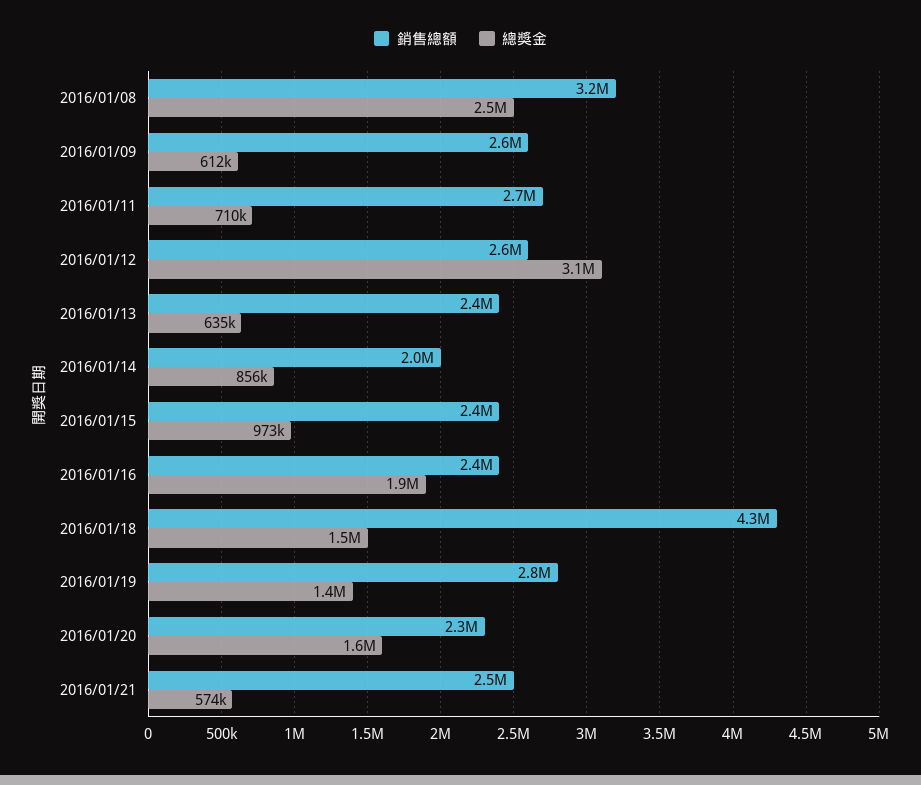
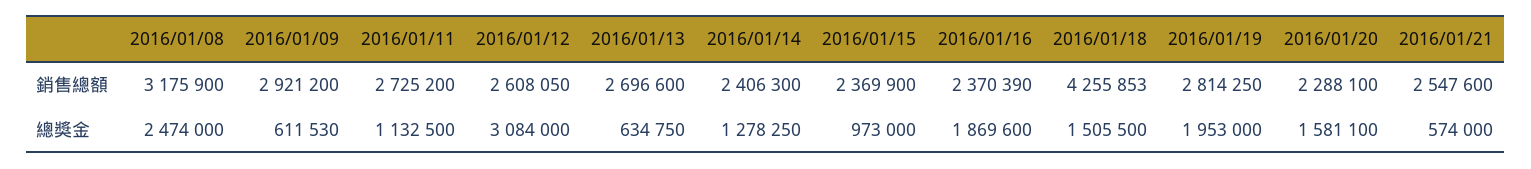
  {
    "銷售總額": {
      "2016/01/08": 3175900,
-     "2016/01/09": 2600000,
+     "2016/01/09": 2921200,
      "2016/01/11": 2725200,
      "2016/01/12": 2608050,
-     "2016/01/13": 2400000,
+     "2016/01/13": 2696600,
-     "2016/01/14": 2000000,
+     "2016/01/14": 2406300,
      "2016/01/15": 2369900,
      "2016/01/16": 2370390,
      "2016/01/18": 4255853,
      "2016/01/19": 2814250,
      "2016/01/20": 2288100,
      "2016/01/21": 2547600
    },
    "總獎金": {
      "2016/01/08": 2474000,
      "2016/01/09": 611530,
-     "2016/01/11": 710000,
+     "2016/01/11": 1132500,
      "2016/01/12": 3084000,
      "2016/01/13": 634750,
-     "2016/01/14": 856000,
+     "2016/01/14": 1278250,
      "2016/01/15": 973000,
      "2016/01/16": 1869600,
      "2016/01/18": 1505500,
-     "2016/01/19": 1400000,
+     "2016/01/19": 1953000,
      "2016/01/20": 1581100,
      "2016/01/21": 574000
    }
  }

